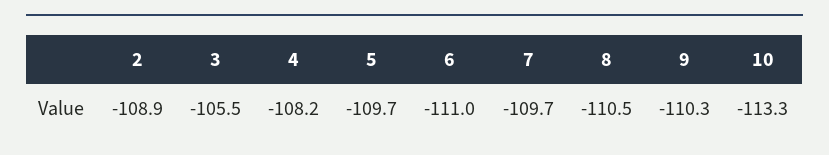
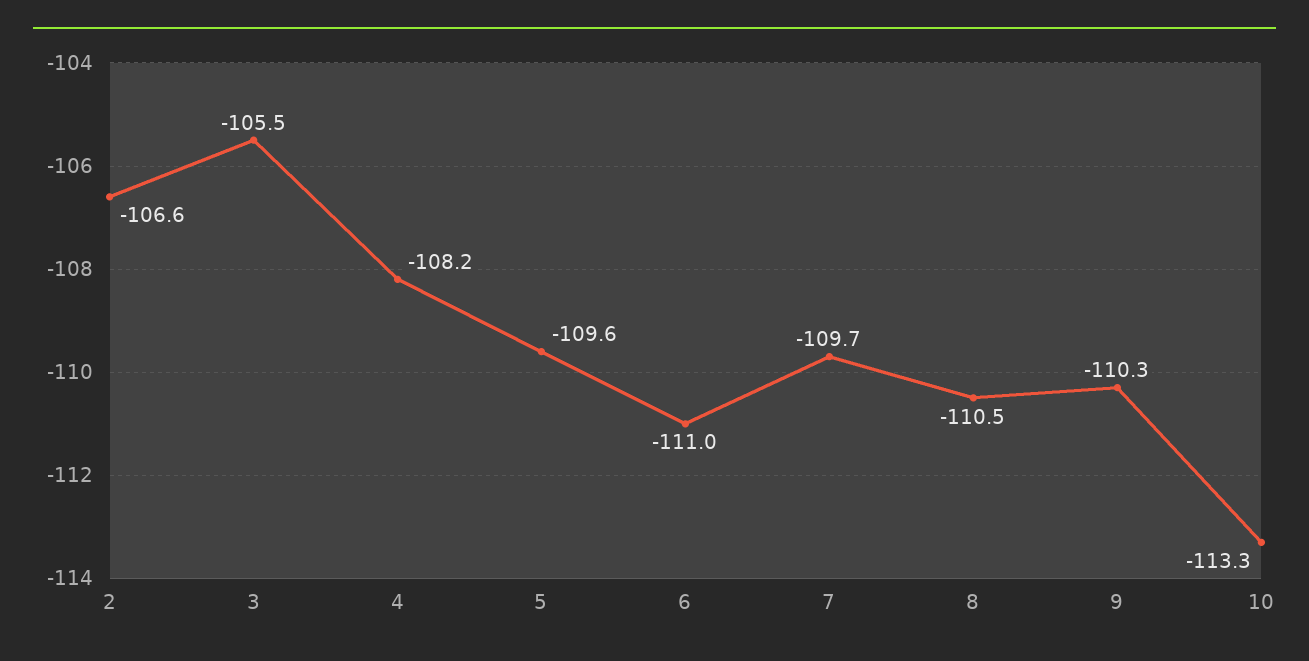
  {
-   "2": -108.9,
+   "2": -106.6,
    "3": -105.5,
    "4": -108.2,
-   "5": -109.7,
+   "5": -109.6,
    "6": -111,
    "7": -109.7,
    "8": -110.5,
    "9": -110.3,
    "10": -113.3
  }

